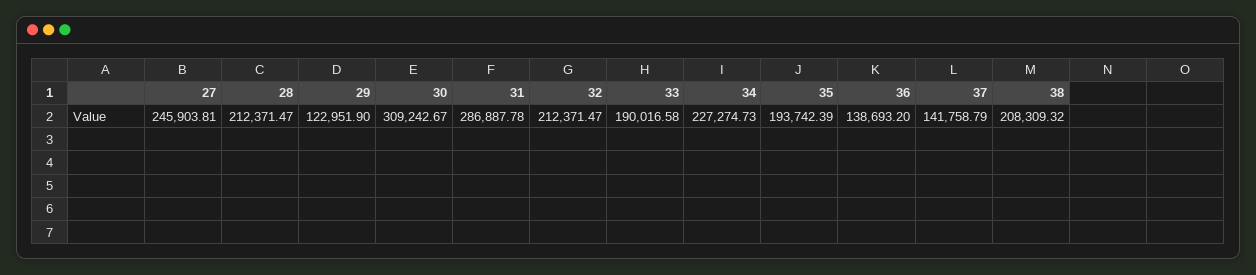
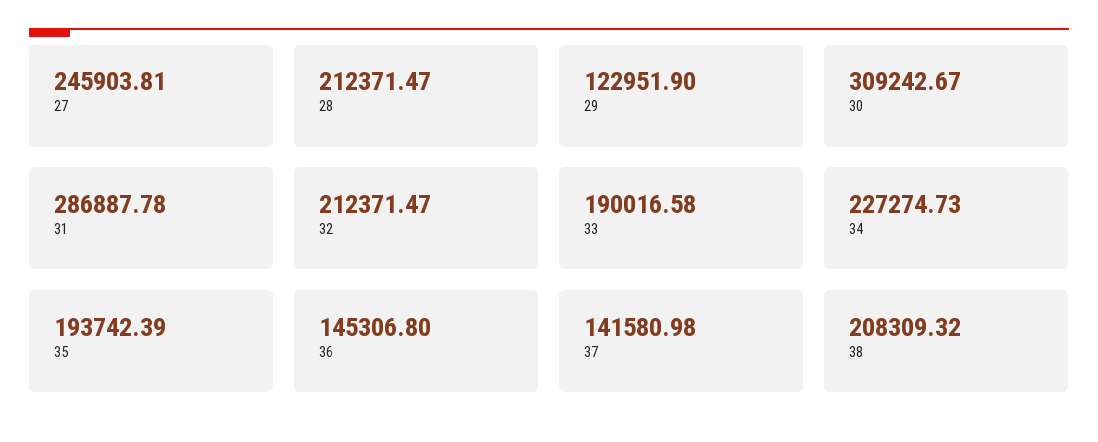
  {
    "27": 245903.81,
    "28": 212371.47,
    "29": 122951.9,
    "30": 309242.67,
    "31": 286887.78,
    "32": 212371.47,
    "33": 190016.58,
    "34": 227274.73,
    "35": 193742.39,
-   "36": 138693.2,
+   "36": 145306.8,
-   "37": 141758.79,
+   "37": 141580.98,
    "38": 208309.32
  }

